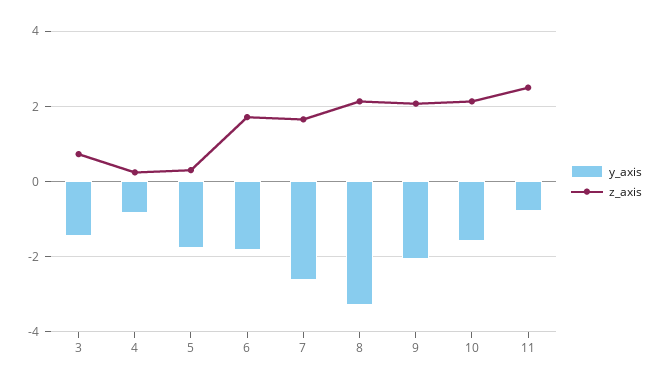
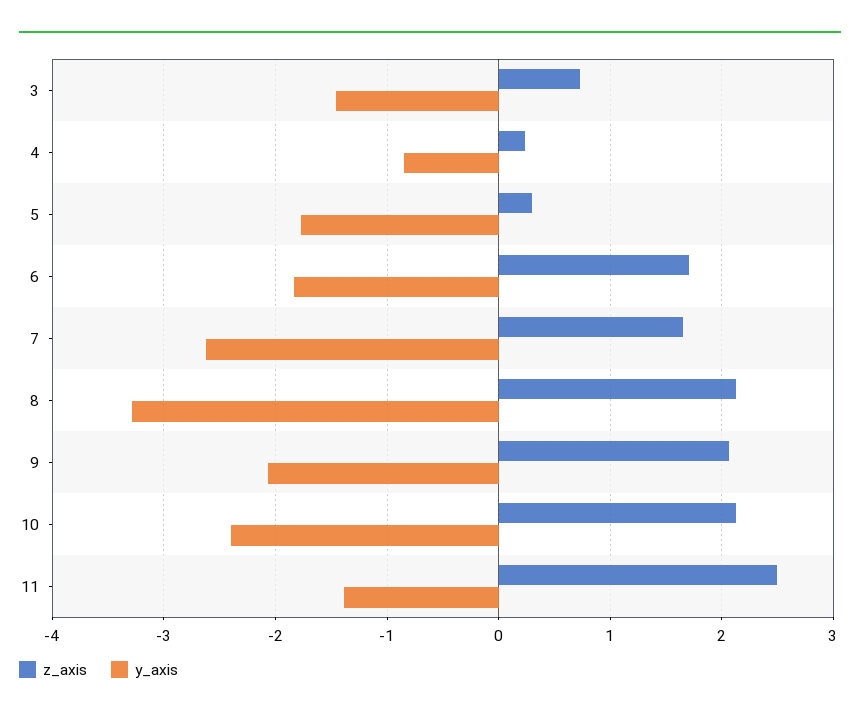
  {
    "y_axis": {
      "3": -1.5,
      "4": -0.9,
      "5": -1.8,
      "6": -1.8,
      "7": -2.6,
      "8": -3.3,
      "9": -2.1,
-     "10": -1.6,
+     "10": -2.4,
-     "11": -0.8
+     "11": -1.4
    },
    "z_axis": {
      "3": 0.7,
      "4": 0.2,
      "5": 0.3,
      "6": 1.7,
      "7": 1.7,
      "8": 2.1,
      "9": 2.1,
      "10": 2.1,
      "11": 2.5
    }
  }

